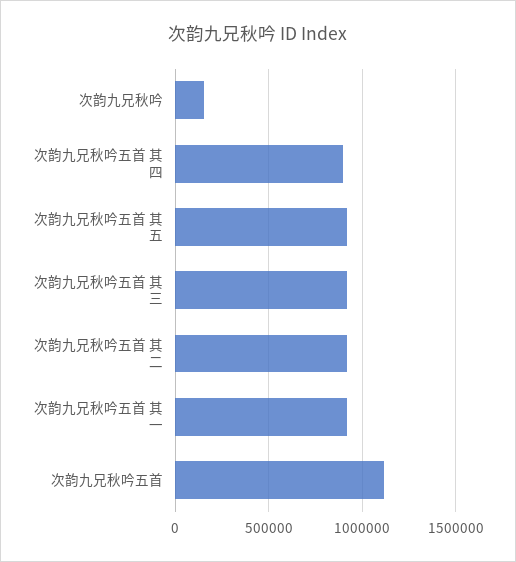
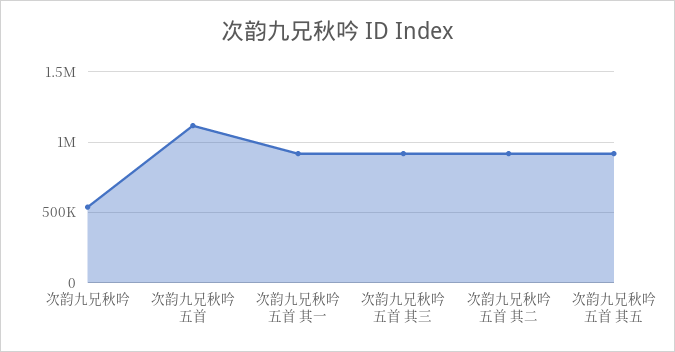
  {
-   "次韵九兄秋吟": 150000,
+   "次韵九兄秋吟": 550000,
-   "次韵九兄秋吟五首 其四": 900000,
    "次韵九兄秋吟五首 其五": 900000,
    "次韵九兄秋吟五首 其三": 900000,
    "次韵九兄秋吟五首 其二": 900000,
    "次韵九兄秋吟五首 其一": 900000,
    "次韵九兄秋吟五首": 1100000
  }

